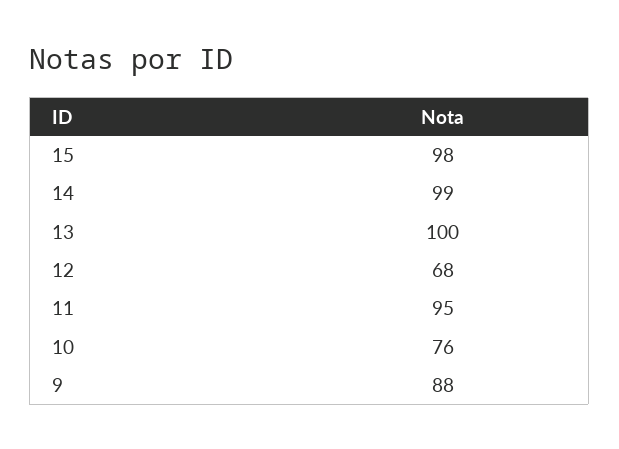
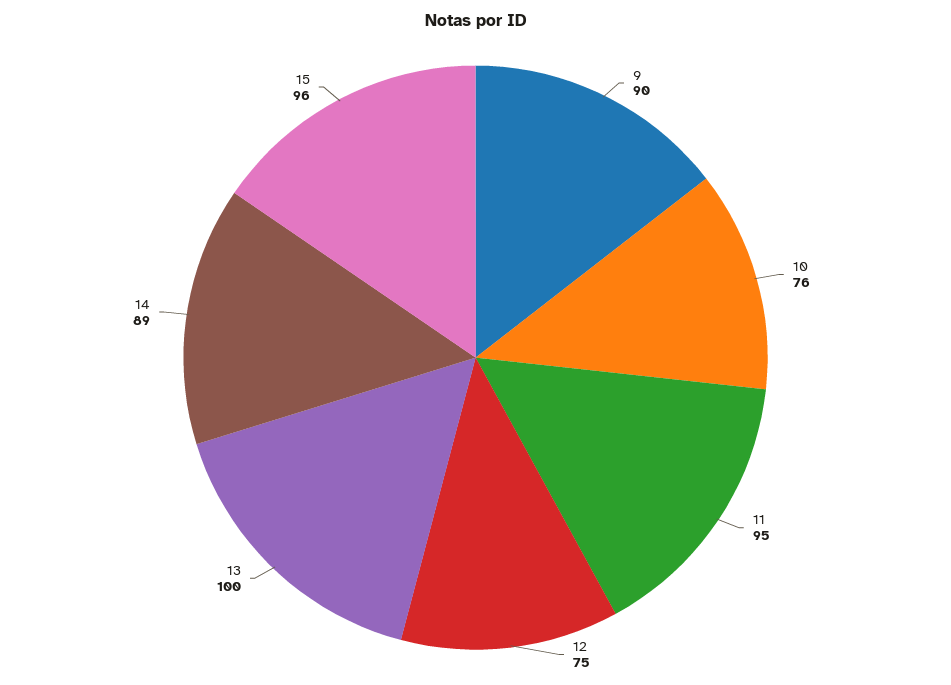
  {
-   "15": 98,
+   "15": 96,
-   "14": 99,
+   "14": 89,
    "13": 100,
-   "12": 68,
+   "12": 75,
    "11": 95,
    "10": 76,
-   "9": 88
+   "9": 90
  }

